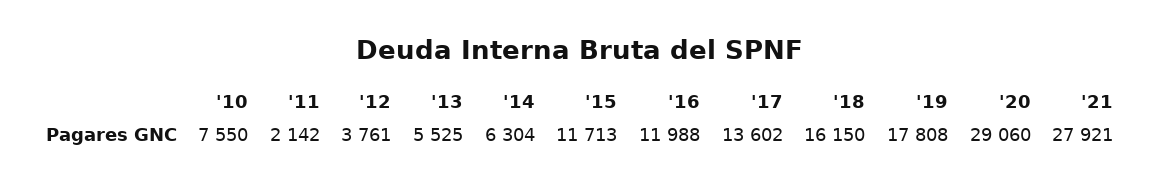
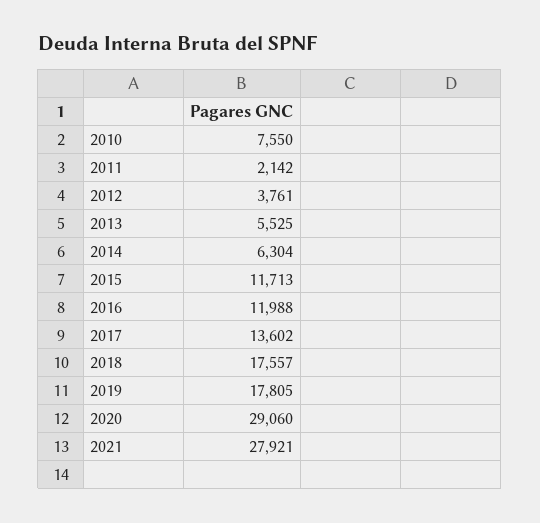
  {
    "'10": 7550,
    "'11": 2142,
    "'12": 3761,
    "'13": 5525,
    "'14": 6304,
    "'15": 11713,
    "'16": 11988,
    "'17": 13602,
-   "'18": 16150,
+   "'18": 17557,
-   "'19": 17808,
+   "'19": 17805,
    "'20": 29060,
    "'21": 27921
  }

